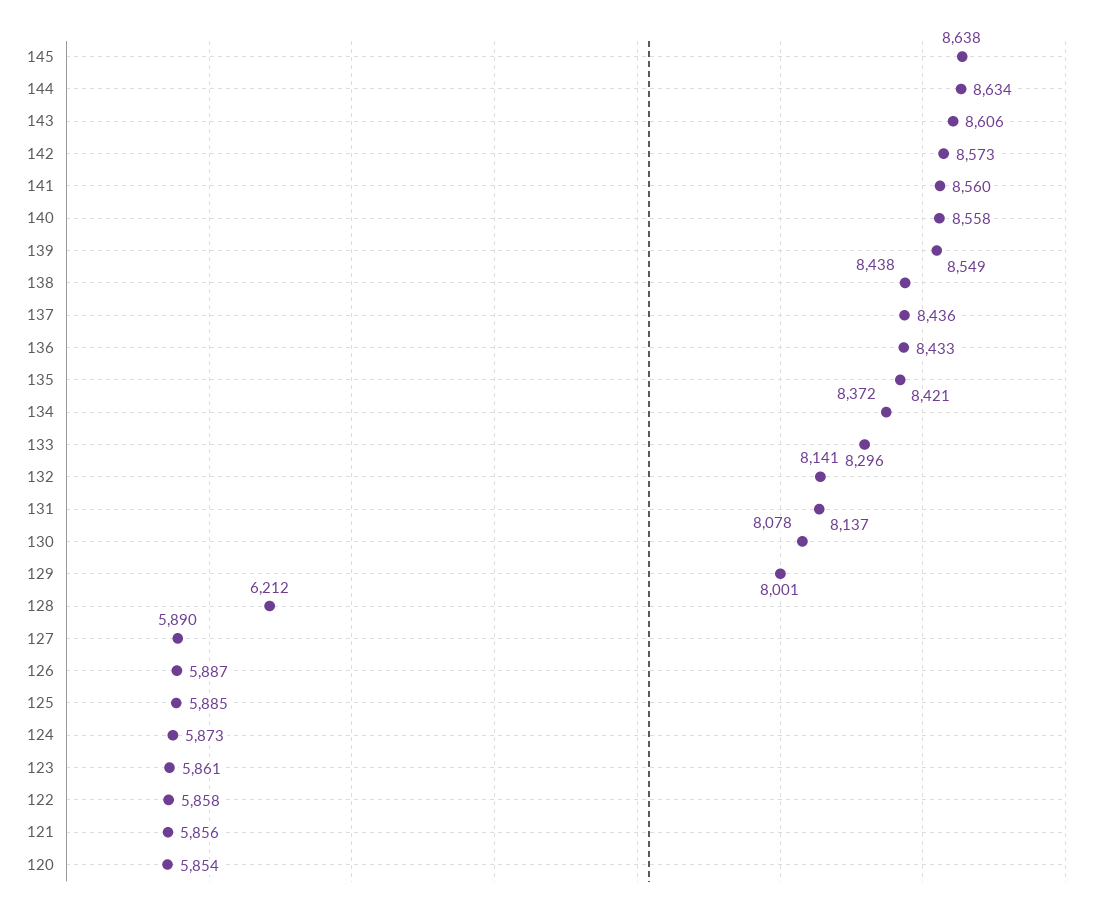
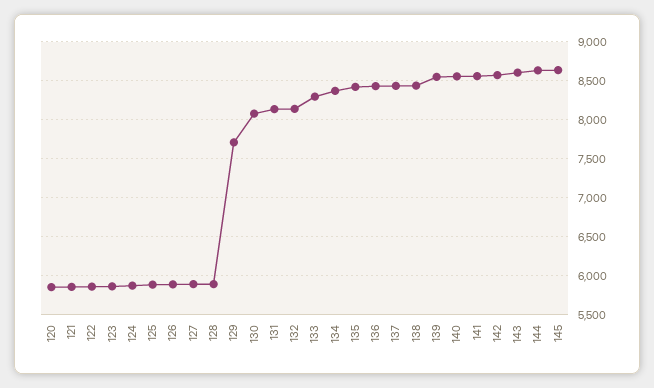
  {
    "145": 8638,
    "144": 8634,
    "143": 8606,
    "142": 8573,
    "141": 8560,
    "140": 8558,
    "139": 8549,
    "138": 8438,
    "137": 8436,
    "136": 8433,
    "135": 8421,
    "134": 8372,
    "133": 8296,
    "132": 8141,
    "131": 8137,
    "130": 8078,
-   "129": 8001,
+   "129": 7700,
-   "128": 6212,
+   "128": 5900,
    "127": 5890,
    "126": 5887,
    "125": 5885,
    "124": 5873,
    "123": 5861,
    "122": 5858,
    "121": 5856,
    "120": 5854
  }

